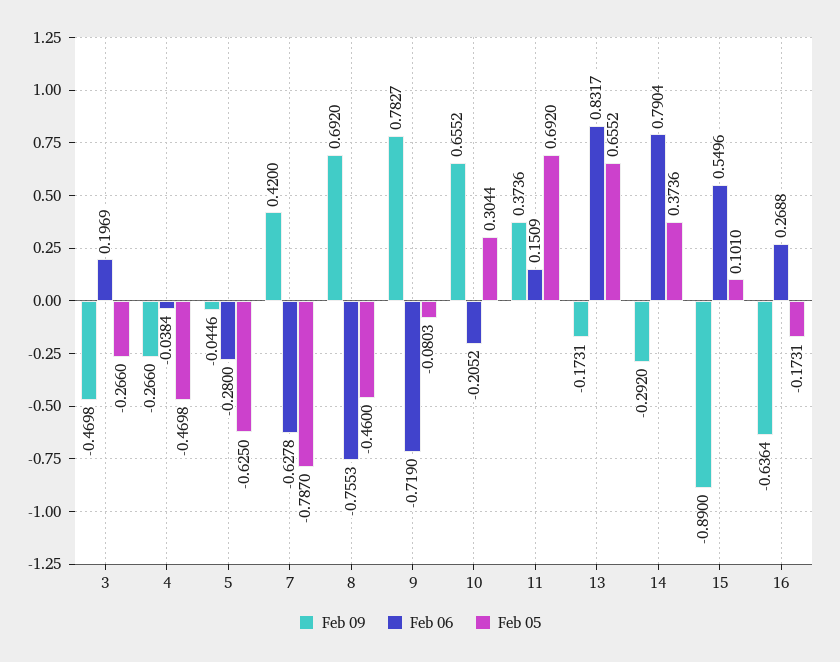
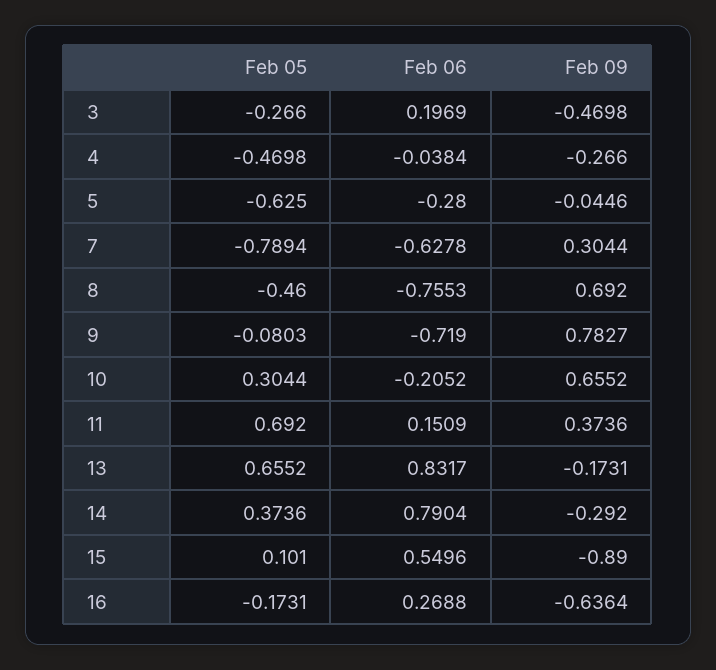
  {
    "Feb 09": {
      "3": -0.4698,
      "4": -0.266,
      "5": -0.0446,
-     "7": 0.42,
+     "7": 0.3044,
      "8": 0.692,
      "9": 0.7827,
      "10": 0.6552,
      "11": 0.3736,
      "13": -0.1731,
      "14": -0.292,
      "15": -0.89,
      "16": -0.6364
    },
    "Feb 06": {
      "3": 0.1969,
      "4": -0.0384,
      "5": -0.28,
      "7": -0.6278,
      "8": -0.7553,
      "9": -0.719,
      "10": -0.2052,
      "11": 0.1509,
      "13": 0.8317,
      "14": 0.7904,
      "15": 0.5496,
      "16": 0.2688
    },
    "Feb 05": {
      "3": -0.266,
      "4": -0.4698,
      "5": -0.625,
-     "7": -0.787,
+     "7": -0.7894,
      "8": -0.46,
      "9": -0.0803,
      "10": 0.3044,
      "11": 0.692,
      "13": 0.6552,
      "14": 0.3736,
      "15": 0.101,
      "16": -0.1731
    }
  }

